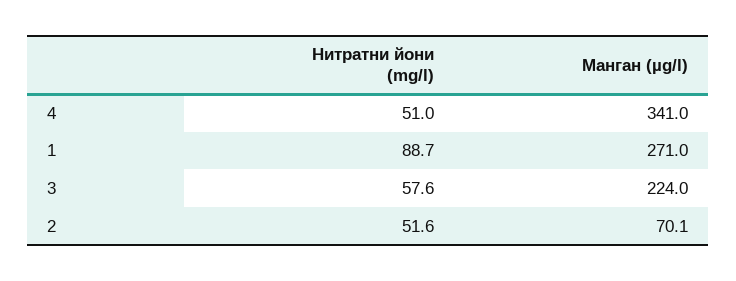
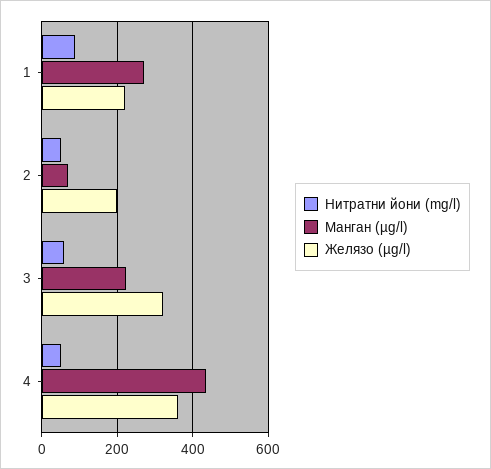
  {
    "Нитратни йони (mg/l)": {
      "4": 51,
      "1": 88.7,
      "3": 57.6,
      "2": 51.6
    },
    "Манган (µg/l)": {
-     "4": 341,
+     "4": 440,
      "1": 271,
      "3": 224,
      "2": 70.1
-   }
+   },
+   "Желязо (µg/l)": {
+     "1": 220,
+     "2": 200,
+     "3": 320,
+     "4": 360
+   }
  }

